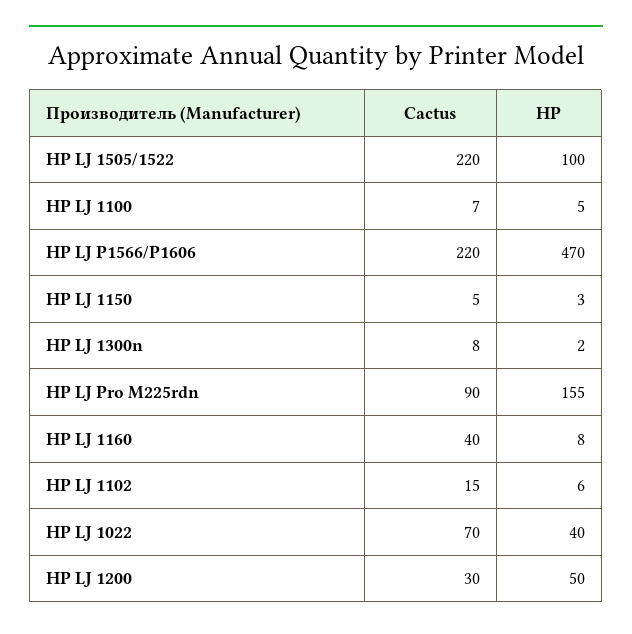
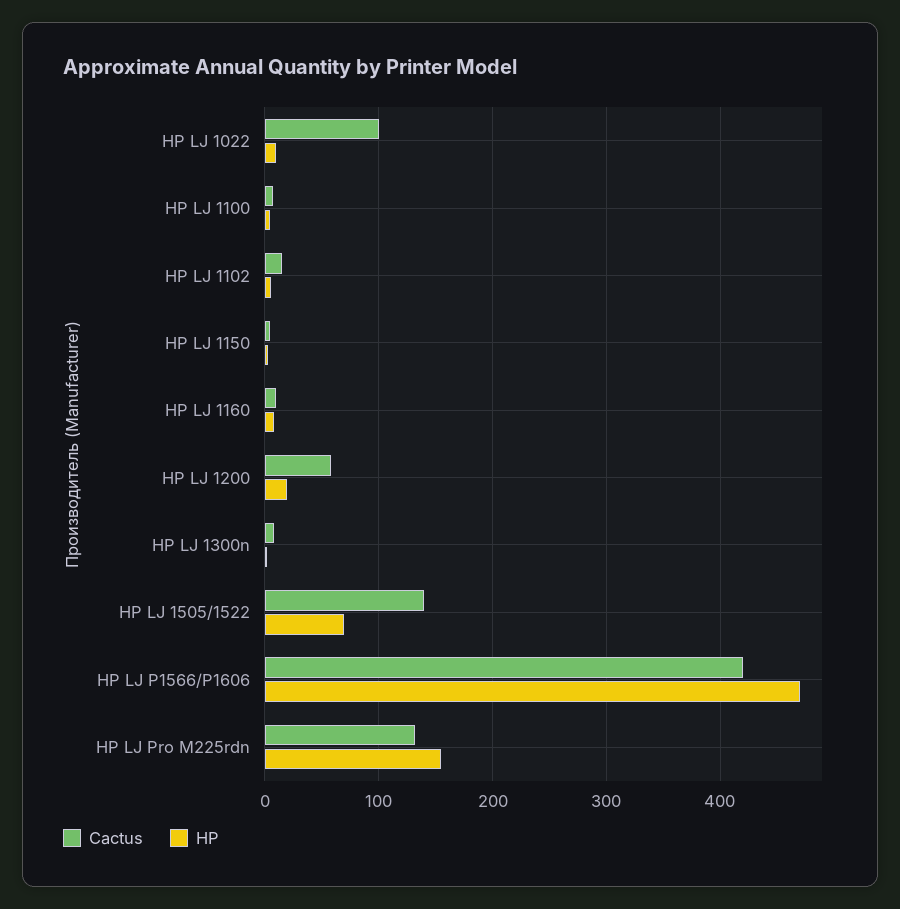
  {
    "Cactus": {
-     "HP LJ 1505/1522": 220,
+     "HP LJ 1505/1522": 140,
      "HP LJ 1100": 7,
-     "HP LJ P1566/P1606": 220,
+     "HP LJ P1566/P1606": 420,
      "HP LJ 1150": 5,
      "HP LJ 1300n": 8,
-     "HP LJ Pro M225rdn": 90,
+     "HP LJ Pro M225rdn": 130,
-     "HP LJ 1160": 40,
+     "HP LJ 1160": 10,
      "HP LJ 1102": 15,
-     "HP LJ 1022": 70,
+     "HP LJ 1022": 100,
-     "HP LJ 1200": 30
+     "HP LJ 1200": 60
    },
    "HP": {
-     "HP LJ 1505/1522": 100,
+     "HP LJ 1505/1522": 70,
      "HP LJ 1100": 5,
      "HP LJ P1566/P1606": 470,
      "HP LJ 1150": 3,
      "HP LJ 1300n": 2,
      "HP LJ Pro M225rdn": 155,
      "HP LJ 1160": 8,
      "HP LJ 1102": 6,
-     "HP LJ 1022": 40,
+     "HP LJ 1022": 10,
-     "HP LJ 1200": 50
+     "HP LJ 1200": 20
    }
  }

